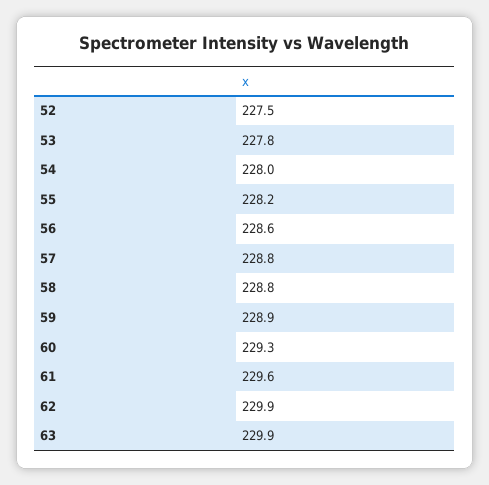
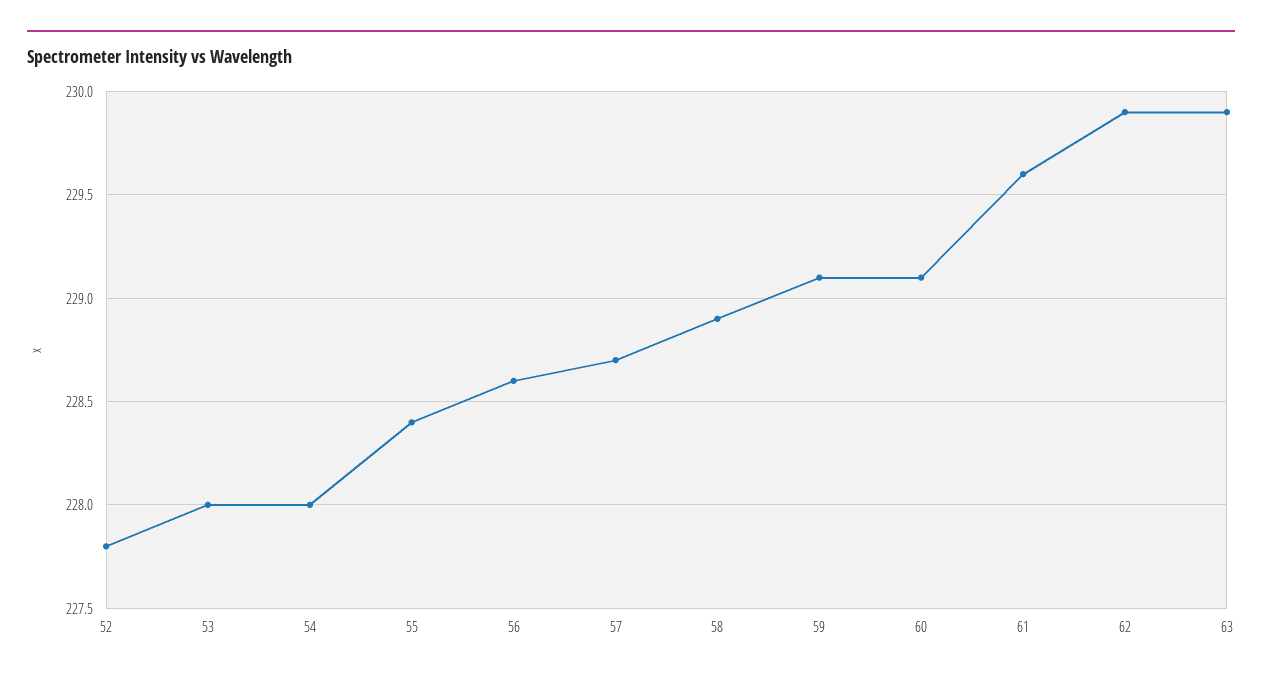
  {
-   "52": 227.5,
+   "52": 227.8,
-   "53": 227.8,
+   "53": 228,
    "54": 228,
-   "55": 228.2,
+   "55": 228.4,
    "56": 228.6,
-   "57": 228.8,
+   "57": 228.7,
-   "58": 228.8,
+   "58": 228.9,
-   "59": 228.9,
+   "59": 229.1,
-   "60": 229.3,
+   "60": 229.1,
    "61": 229.6,
    "62": 229.9,
    "63": 229.9
  }

